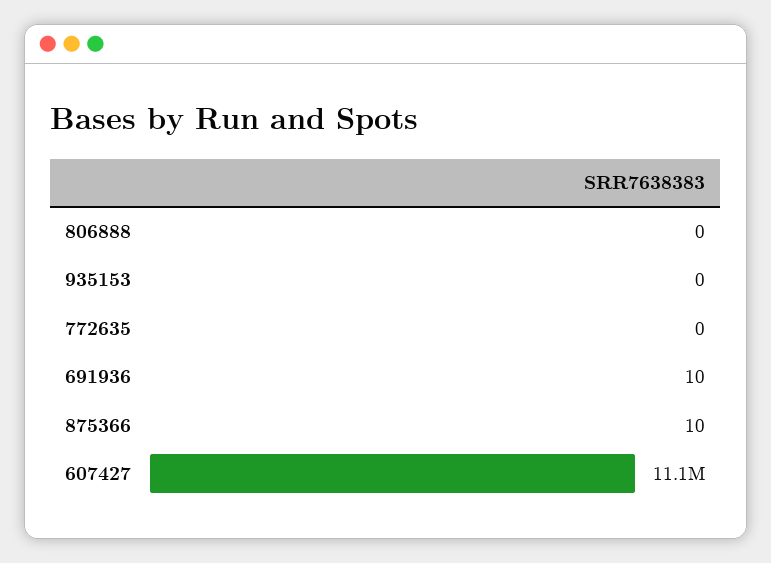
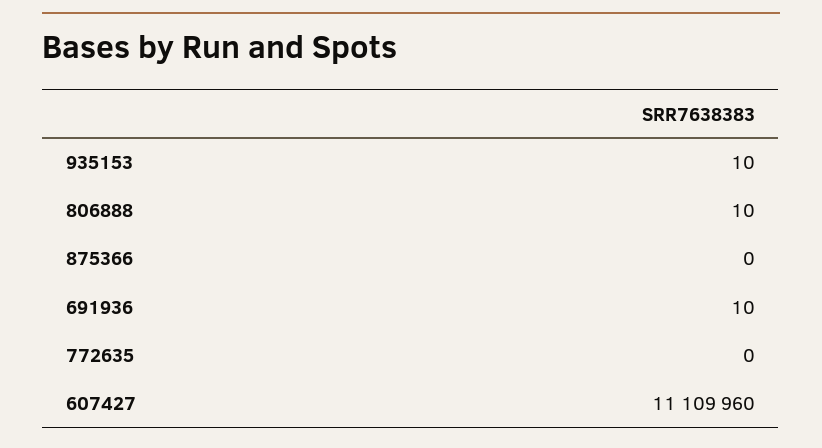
  {
-   "806888": 0,
+   "806888": 10,
-   "935153": 0,
+   "935153": 10,
    "772635": 0,
    "691936": 10,
-   "875366": 10,
+   "875366": 0,
    "607427": 11109960
  }

